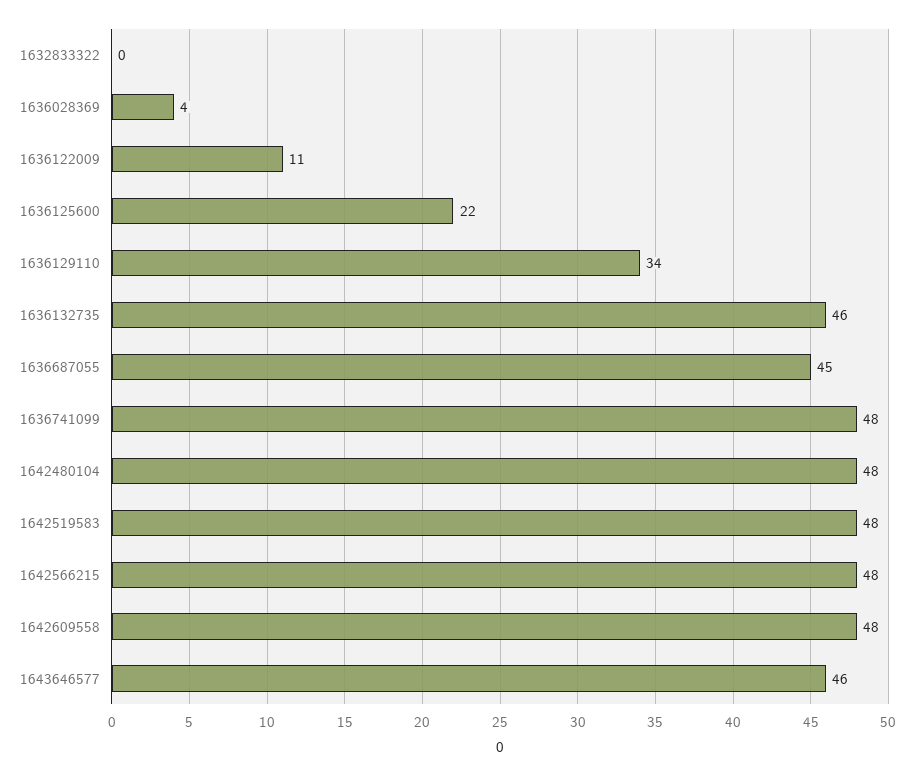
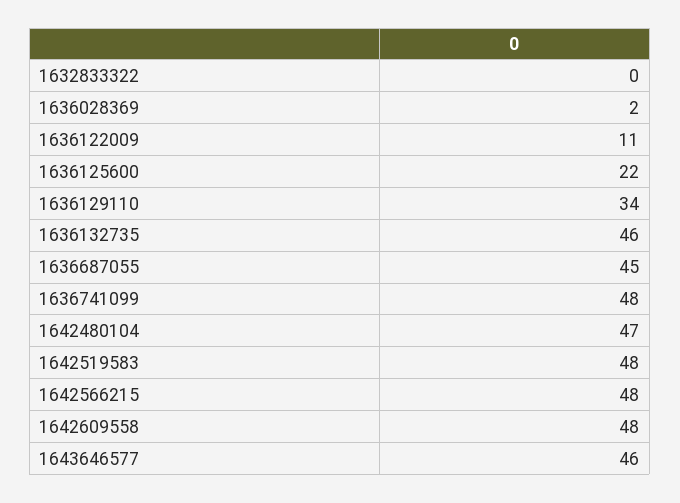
  {
    "1632833322": 0,
-   "1636028369": 4,
+   "1636028369": 2,
    "1636122009": 11,
    "1636125600": 22,
    "1636129110": 34,
    "1636132735": 46,
    "1636687055": 45,
    "1636741099": 48,
-   "1642480104": 48,
+   "1642480104": 47,
    "1642519583": 48,
    "1642566215": 48,
    "1642609558": 48,
    "1643646577": 46
  }

